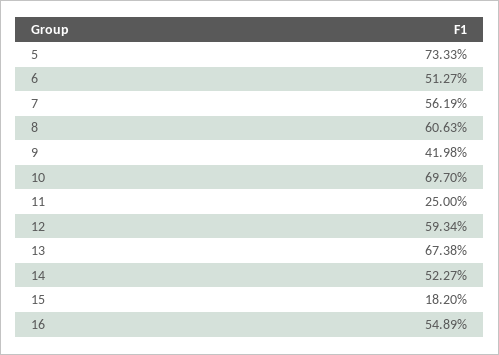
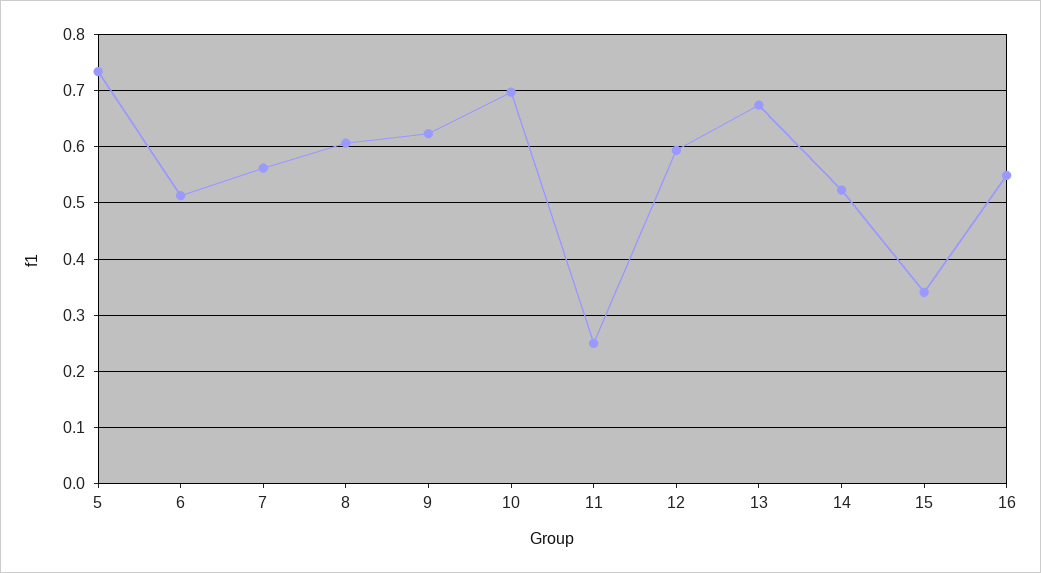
  {
    "5": 0.7333,
    "6": 0.5127,
    "7": 0.5619,
    "8": 0.6063,
-   "9": 0.4198,
+   "9": 0.62,
    "10": 0.697,
    "11": 0.25,
    "12": 0.5934,
    "13": 0.6738,
    "14": 0.5227,
-   "15": 0.182,
+   "15": 0.34,
    "16": 0.5489
  }

